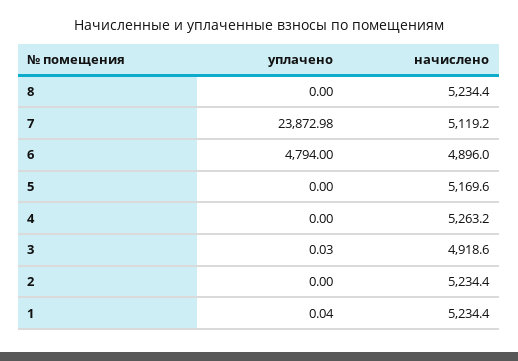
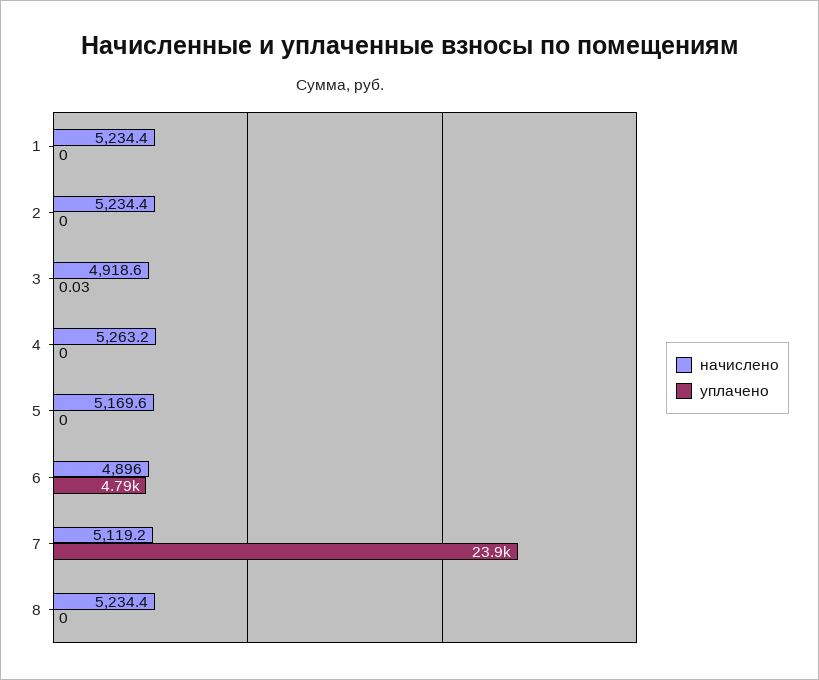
  {
    "уплачено": {
      "8": 0,
      "7": 23872.98,
      "6": 4794,
      "5": 0,
      "4": 0,
      "3": 0.03,
      "2": 0,
-     "1": 0.04
+     "1": 0
    },
    "начислено": {
      "8": 5234.4,
      "7": 5119.2,
      "6": 4896,
      "5": 5169.6,
      "4": 5263.2,
      "3": 4918.6,
      "2": 5234.4,
      "1": 5234.4
    }
  }

